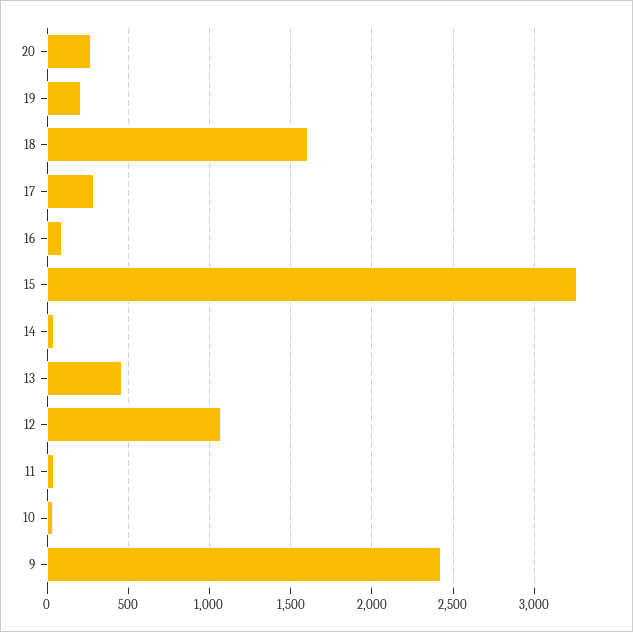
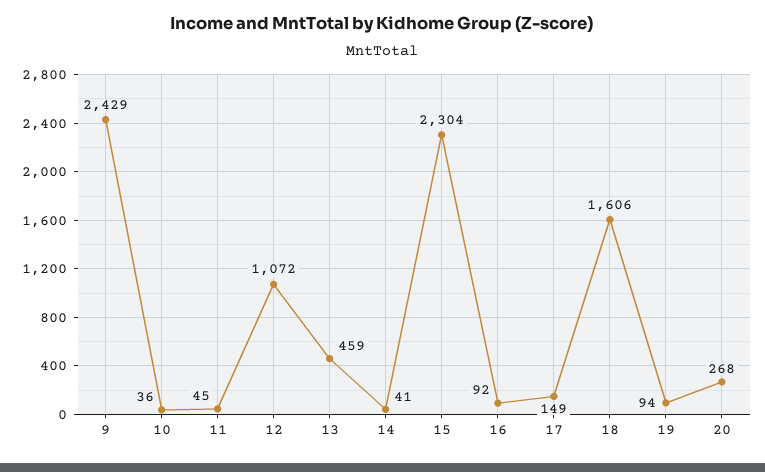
  {
    "20": 268,
-   "19": 200,
+   "19": 94,
    "18": 1606,
-   "17": 300,
+   "17": 149,
    "16": 92,
-   "15": 3250,
+   "15": 2304,
    "14": 41,
    "13": 459,
    "12": 1072,
    "11": 45,
    "10": 36,
    "9": 2429
  }

